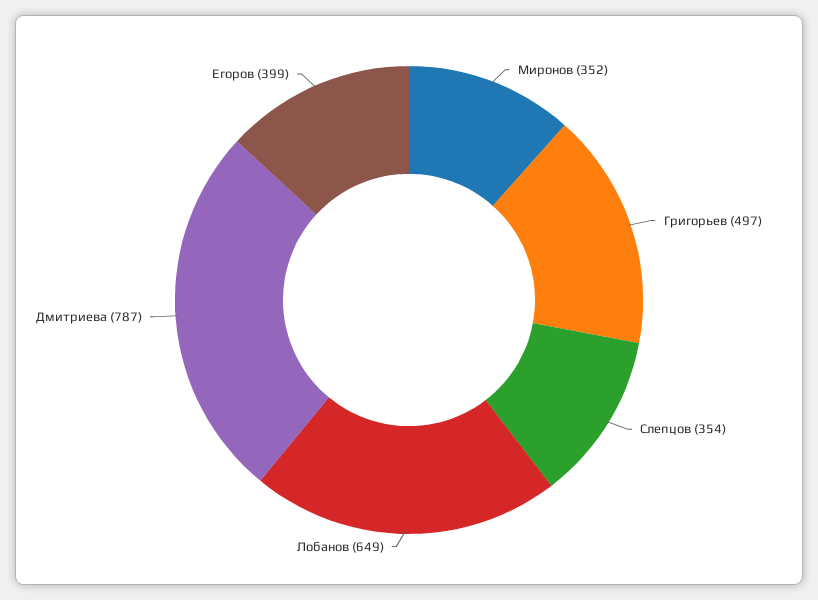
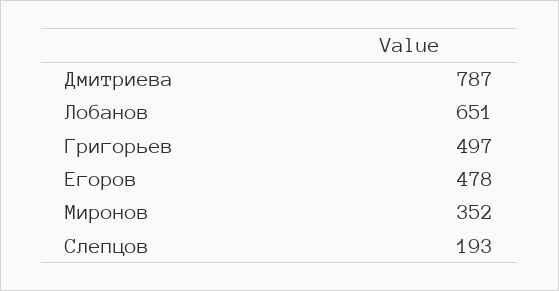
  {
    "Миронов": 352,
    "Григорьев": 497,
-   "Слепцов": 354,
+   "Слепцов": 193,
-   "Лобанов": 649,
+   "Лобанов": 651,
    "Дмитриева": 787,
-   "Егоров": 399
+   "Егоров": 478
  }

